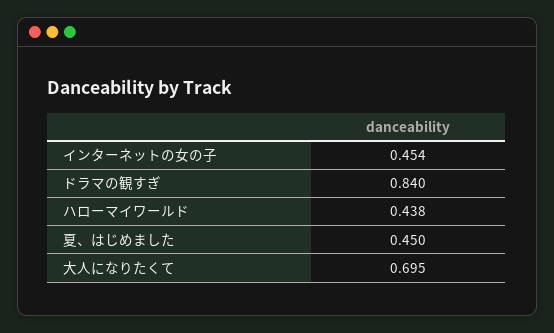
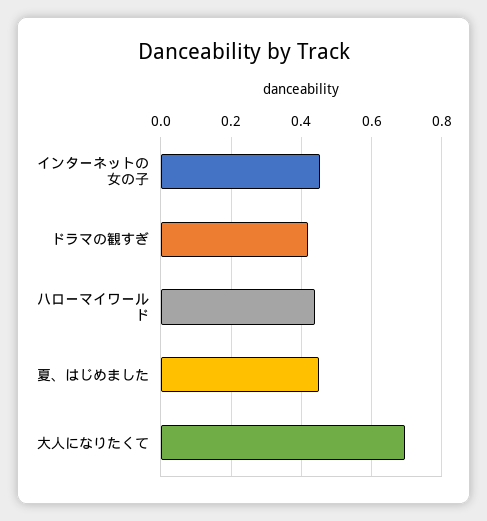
  {
    "インターネットの女の子": 0.454,
-   "ドラマの観すぎ": 0.84,
+   "ドラマの観すぎ": 0.42,
    "ハローマイワールド": 0.438,
    "夏、はじめました": 0.45,
    "大人になりたくて": 0.695
  }

